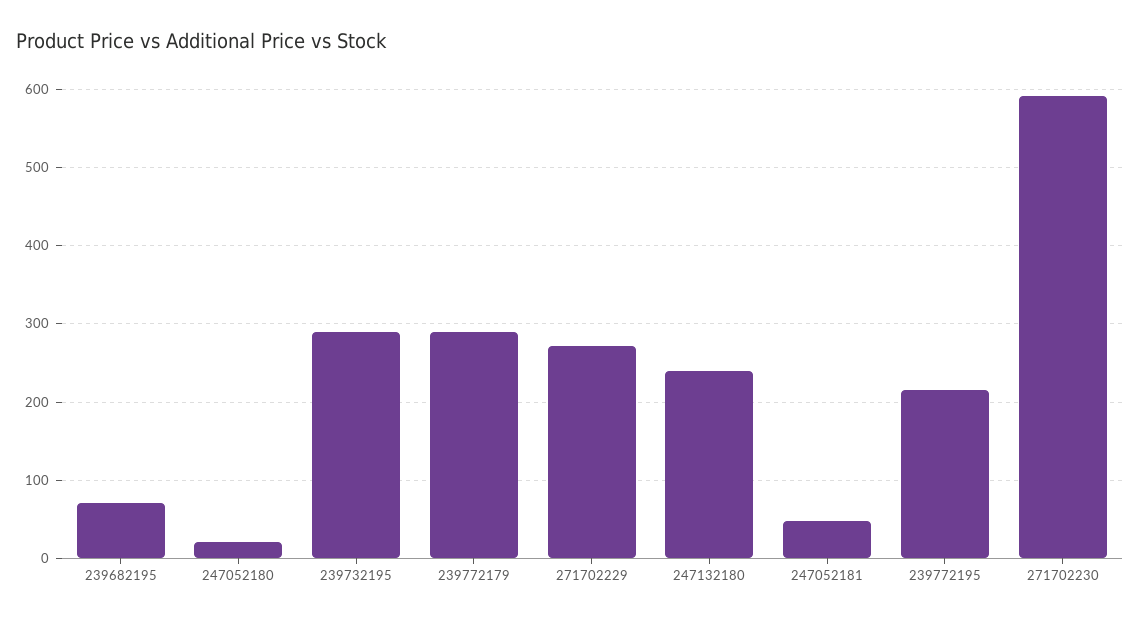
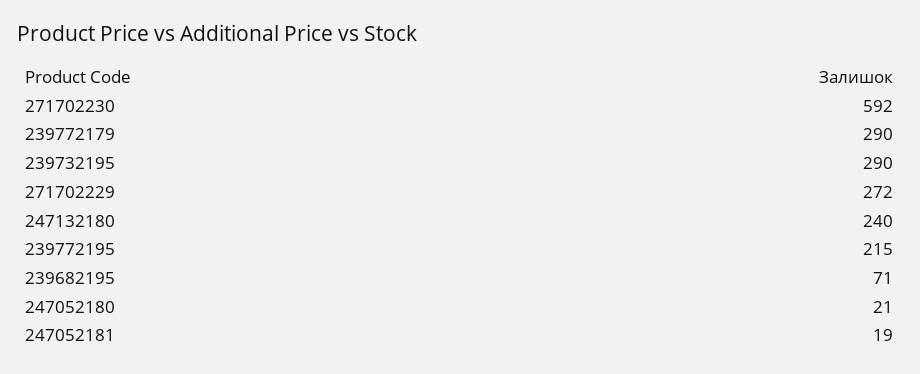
  {
    "239682195": 71,
    "247052180": 21,
    "239732195": 290,
    "239772179": 290,
    "271702229": 272,
    "247132180": 240,
-   "247052181": 50,
+   "247052181": 19,
    "239772195": 215,
    "271702230": 592
  }

